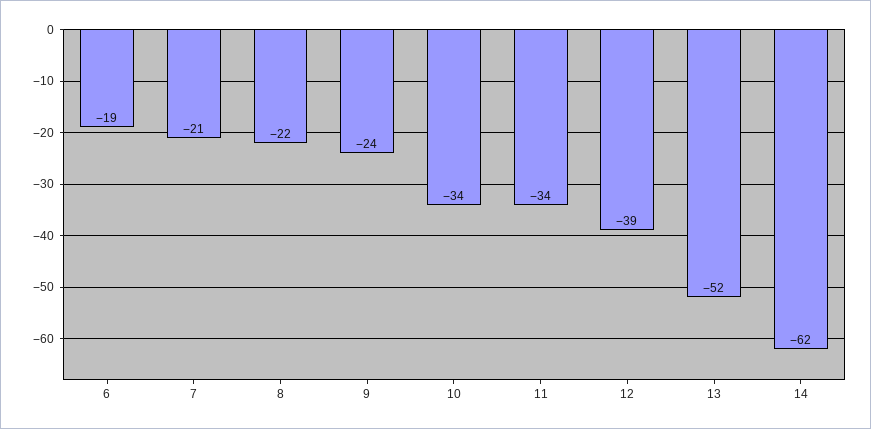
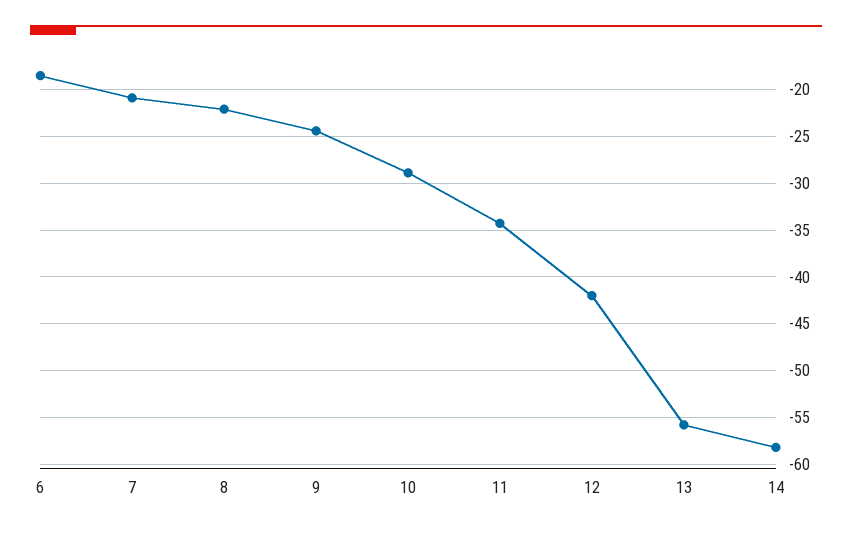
  {
    "6": -19,
    "7": -21,
    "8": -22,
    "9": -24,
-   "10": -34,
+   "10": -29,
    "11": -34,
-   "12": -39,
+   "12": -42,
-   "13": -52,
+   "13": -56,
-   "14": -62
+   "14": -58
  }

